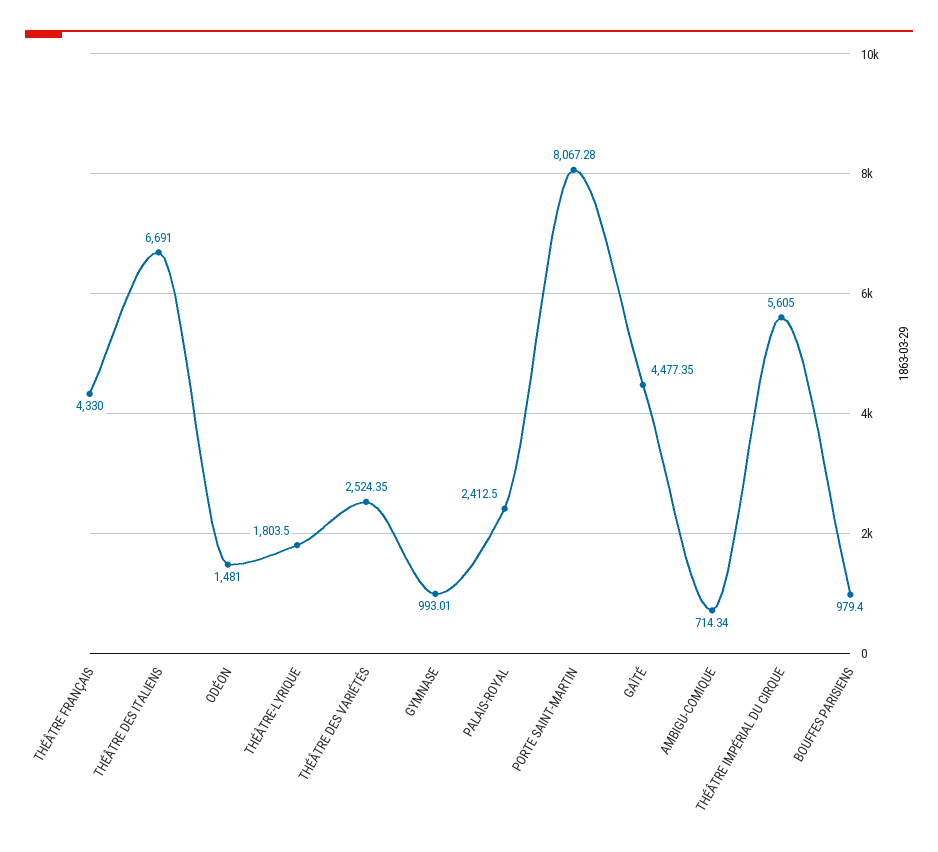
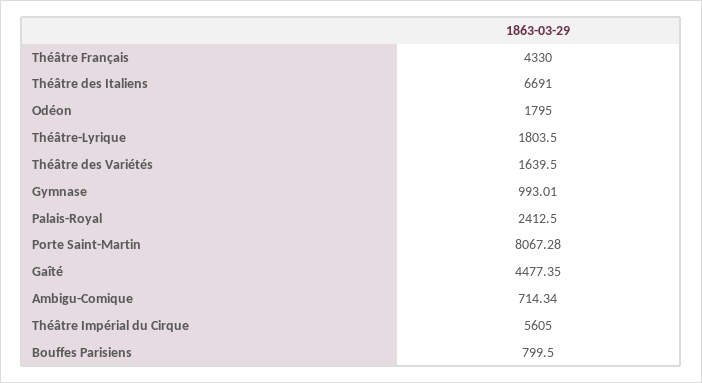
  {
    "THÉÂTRE FRANÇAIS": 4330,
    "THÉÂTRE DES ITALIENS": 6691,
-   "ODÉON": 1481,
+   "ODÉON": 1795,
    "THÉÂTRE-LYRIQUE": 1803.5,
-   "THÉÂTRE DES VARIÉTÉS": 2524.35,
+   "THÉÂTRE DES VARIÉTÉS": 1639.5,
    "GYMNASE": 993.01,
    "PALAIS-ROYAL": 2412.5,
    "PORTE SAINT-MARTIN": 8067.28,
    "GAÎTÉ": 4477.35,
    "AMBIGU-COMIQUE": 714.34,
    "THÉÂTRE IMPÉRIAL DU CIRQUE": 5605,
-   "BOUFFES PARISIENS": 979.4
+   "BOUFFES PARISIENS": 799.5
  }

